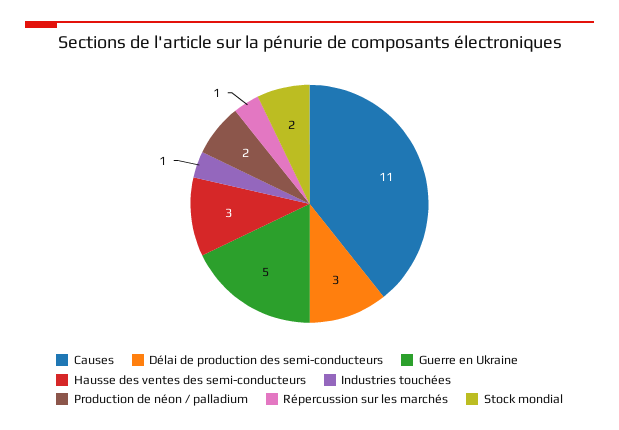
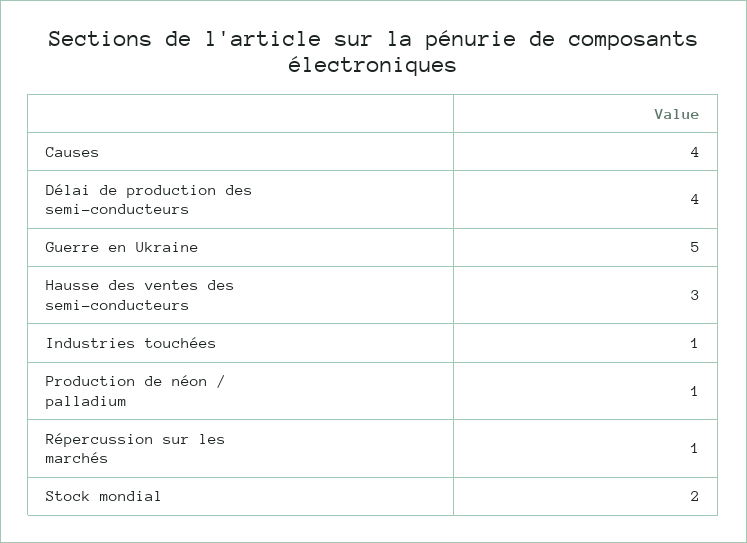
  {
-   "Causes": 11,
+   "Causes": 4,
-   "Délai de production des semi-conducteurs": 3,
+   "Délai de production des semi-conducteurs": 4,
    "Guerre en Ukraine": 5,
    "Hausse des ventes des semi-conducteurs": 3,
    "Industries touchées": 1,
-   "Production de néon / palladium": 2,
+   "Production de néon / palladium": 1,
    "Répercussion sur les marchés": 1,
    "Stock mondial": 2
  }

